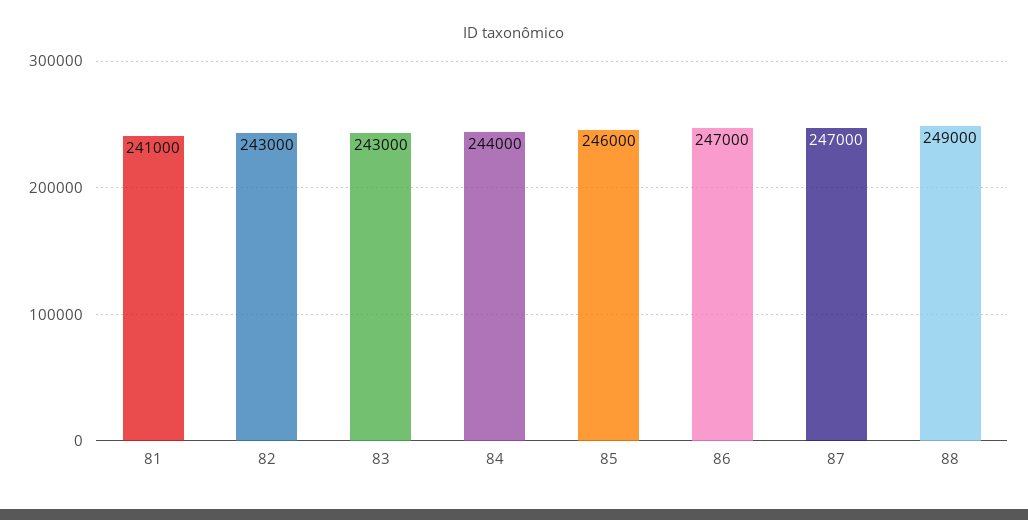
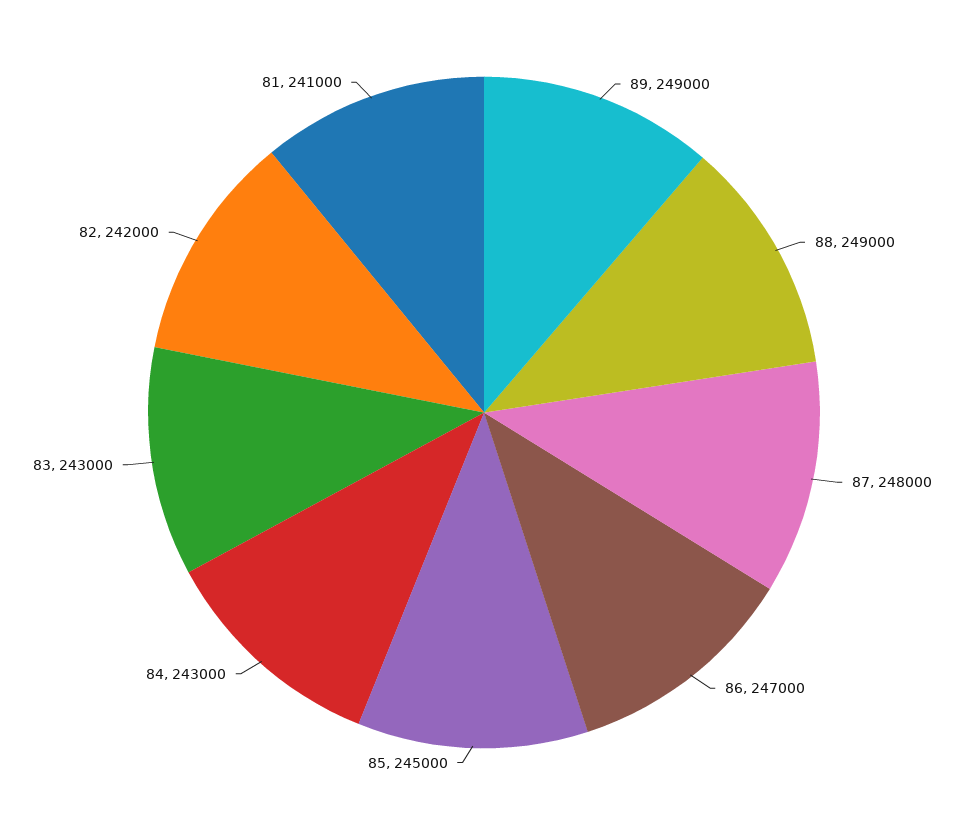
  {
    "81": 241000,
-   "82": 243000,
+   "82": 242000,
    "83": 243000,
-   "84": 244000,
+   "84": 243000,
-   "85": 246000,
+   "85": 245000,
    "86": 247000,
-   "87": 247000,
+   "87": 248000,
-   "88": 249000
+   "88": 249000,
+   "89": 249000
  }

